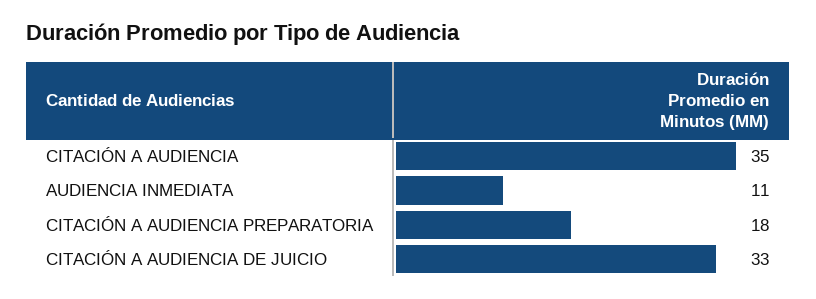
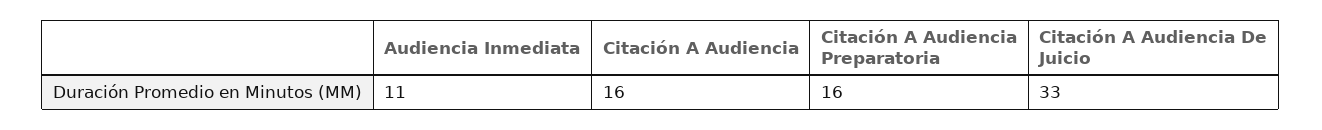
  {
-   "CITACIÓN A AUDIENCIA": 35,
+   "CITACIÓN A AUDIENCIA": 16,
    "AUDIENCIA INMEDIATA": 11,
-   "CITACIÓN A AUDIENCIA PREPARATORIA": 18,
+   "CITACIÓN A AUDIENCIA PREPARATORIA": 16,
    "CITACIÓN A AUDIENCIA DE JUICIO": 33
  }

